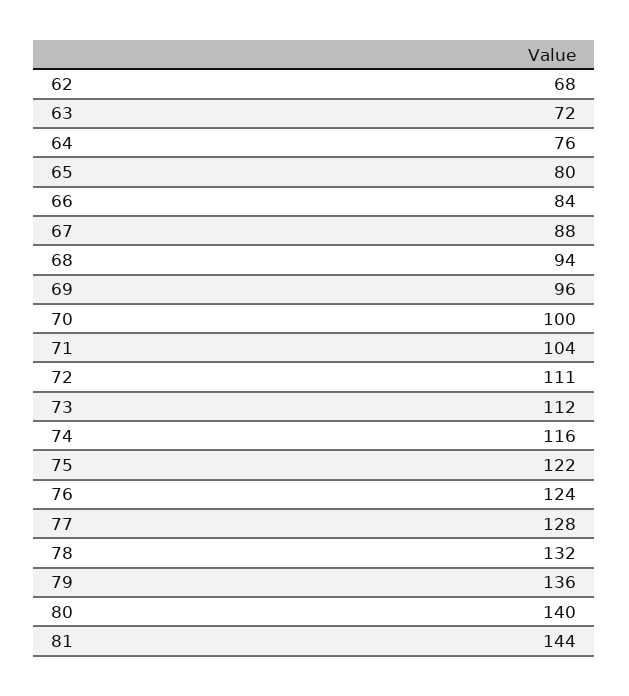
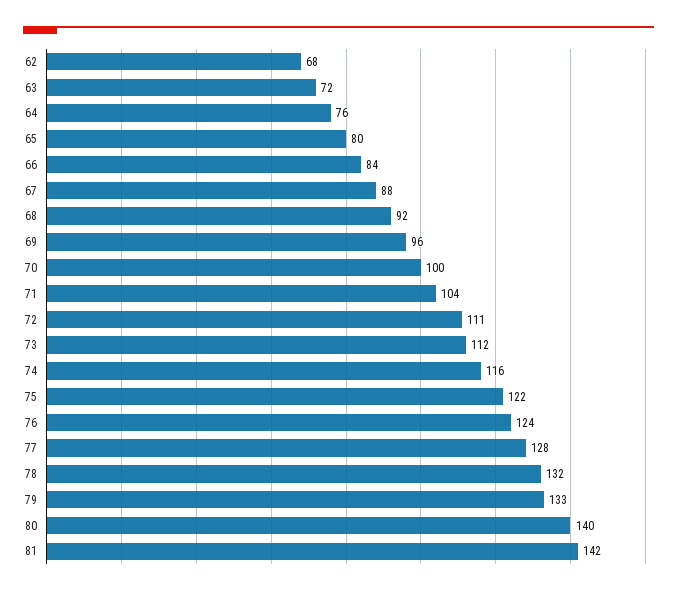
  {
    "62": 68,
    "63": 72,
    "64": 76,
    "65": 80,
    "66": 84,
    "67": 88,
-   "68": 94,
+   "68": 92,
    "69": 96,
    "70": 100,
    "71": 104,
    "72": 111,
    "73": 112,
    "74": 116,
    "75": 122,
    "76": 124,
    "77": 128,
    "78": 132,
-   "79": 136,
+   "79": 133,
    "80": 140,
-   "81": 144
+   "81": 142
  }

